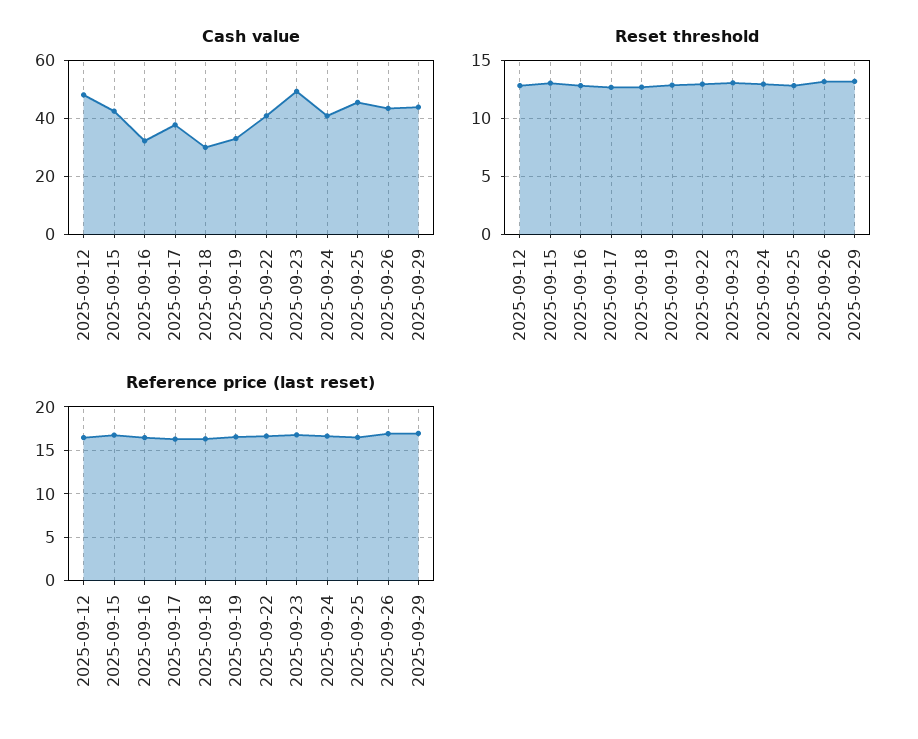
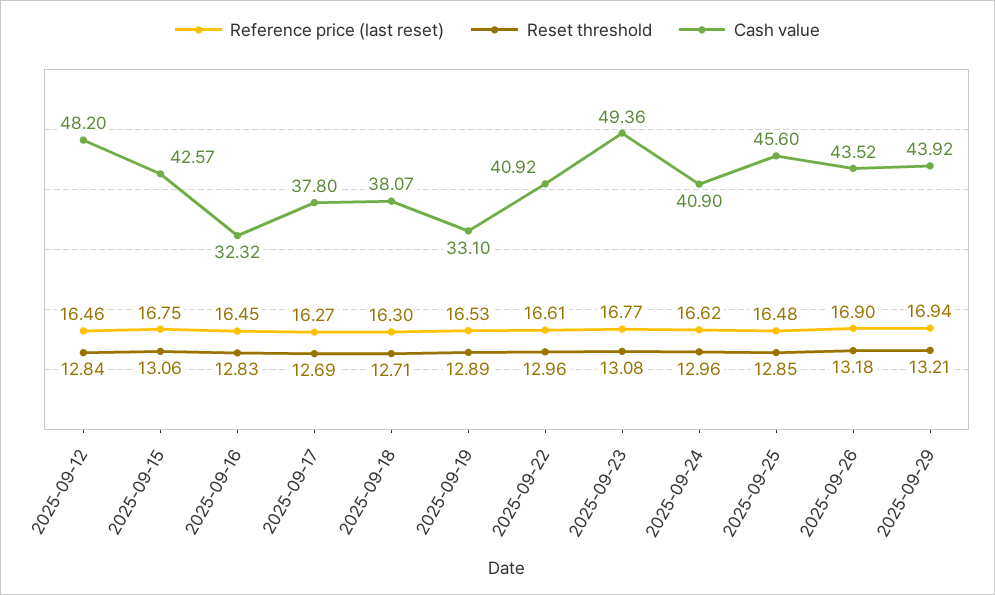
  {
    "Cash value": {
      "2025-09-12": 48.2,
      "2025-09-15": 42.57,
      "2025-09-16": 32.32,
      "2025-09-17": 37.8,
-     "2025-09-18": 30,
+     "2025-09-18": 38.07,
      "2025-09-19": 33.1,
      "2025-09-22": 40.92,
      "2025-09-23": 49.36,
      "2025-09-24": 40.9,
      "2025-09-25": 45.6,
      "2025-09-26": 43.52,
      "2025-09-29": 43.92
    },
    "Reset threshold": {
      "2025-09-12": 12.84,
      "2025-09-15": 13.06,
      "2025-09-16": 12.83,
      "2025-09-17": 12.69,
      "2025-09-18": 12.71,
      "2025-09-19": 12.89,
      "2025-09-22": 12.96,
      "2025-09-23": 13.08,
      "2025-09-24": 12.96,
      "2025-09-25": 12.85,
      "2025-09-26": 13.18,
      "2025-09-29": 13.21
    },
    "Reference price (last reset)": {
      "2025-09-12": 16.46,
      "2025-09-15": 16.75,
      "2025-09-16": 16.45,
      "2025-09-17": 16.27,
      "2025-09-18": 16.3,
      "2025-09-19": 16.53,
      "2025-09-22": 16.61,
      "2025-09-23": 16.77,
      "2025-09-24": 16.62,
      "2025-09-25": 16.48,
      "2025-09-26": 16.9,
      "2025-09-29": 16.94
    }
  }

